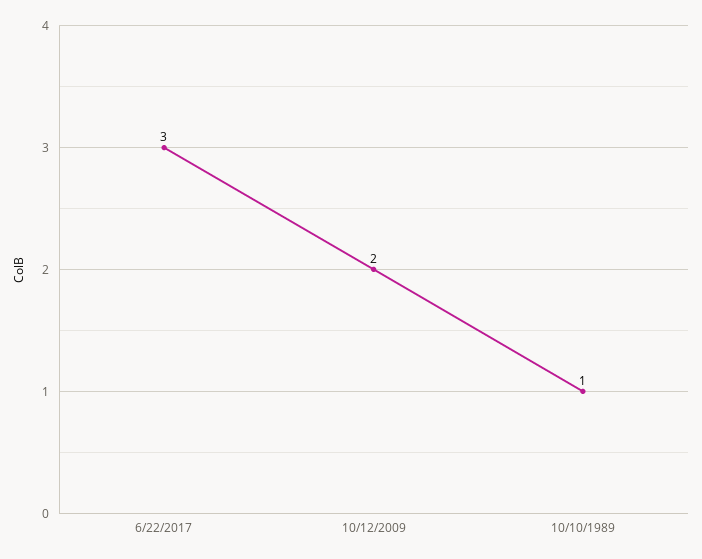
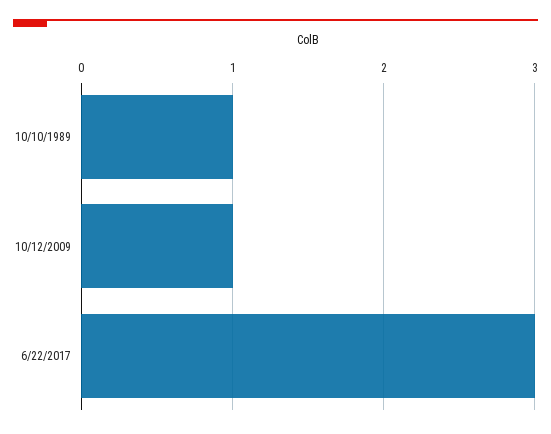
  {
    "6/22/2017": 3,
-   "10/12/2009": 2,
+   "10/12/2009": 1,
    "10/10/1989": 1
  }

